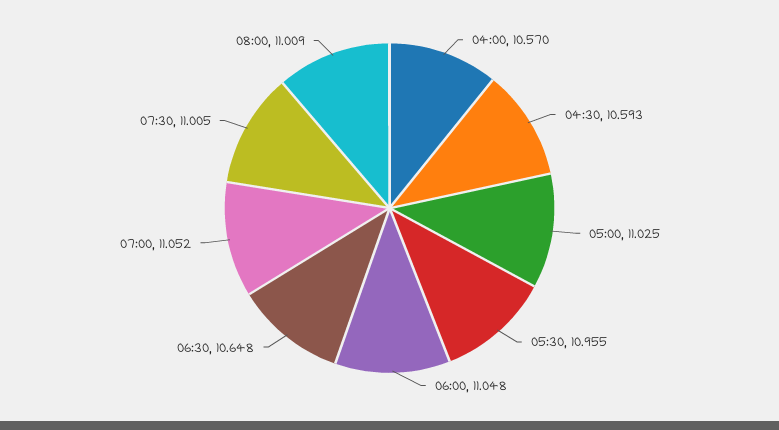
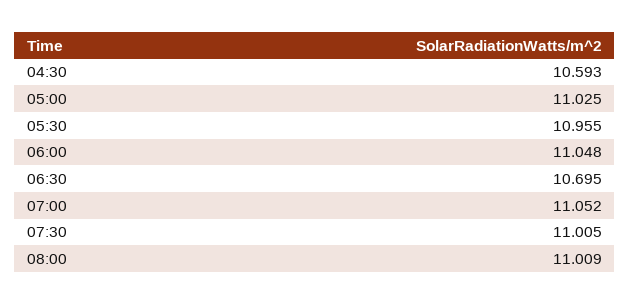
  {
-   "04:00": 10.57,
    "04:30": 10.593,
    "05:00": 11.025,
    "05:30": 10.955,
    "06:00": 11.048,
-   "06:30": 10.648,
+   "06:30": 10.695,
    "07:00": 11.052,
    "07:30": 11.005,
    "08:00": 11.009
  }

